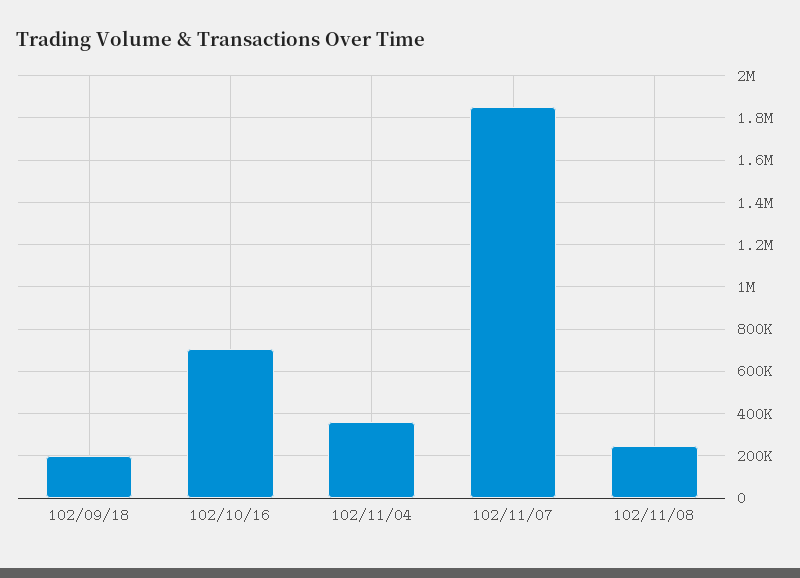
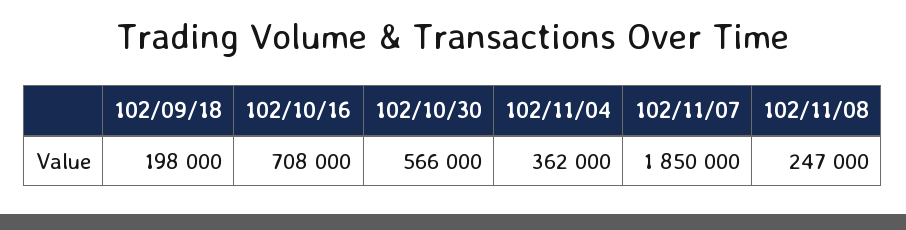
  {
    "102/09/18": 198000,
    "102/10/16": 708000,
    "102/11/04": 362000,
    "102/11/07": 1850000,
-   "102/11/08": 247000
+   "102/11/08": 247000,
+   "102/10/30": 566000
  }

